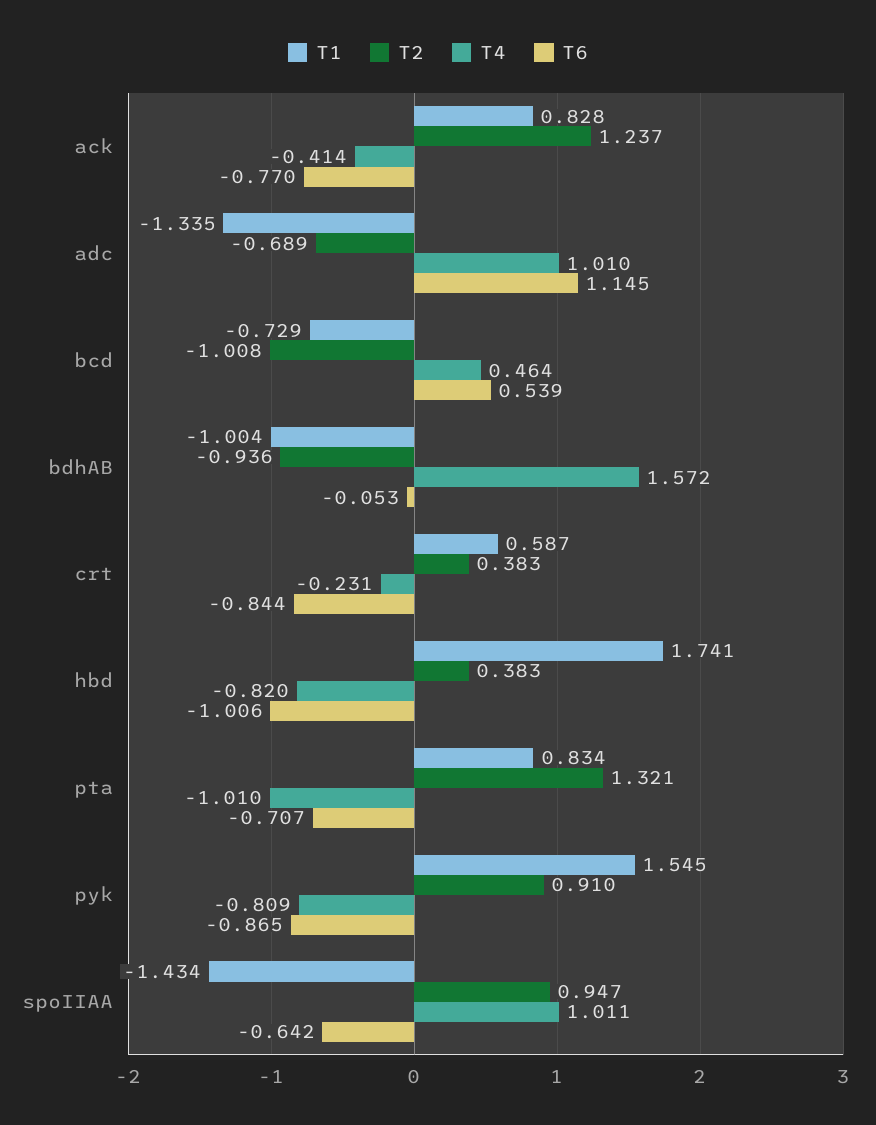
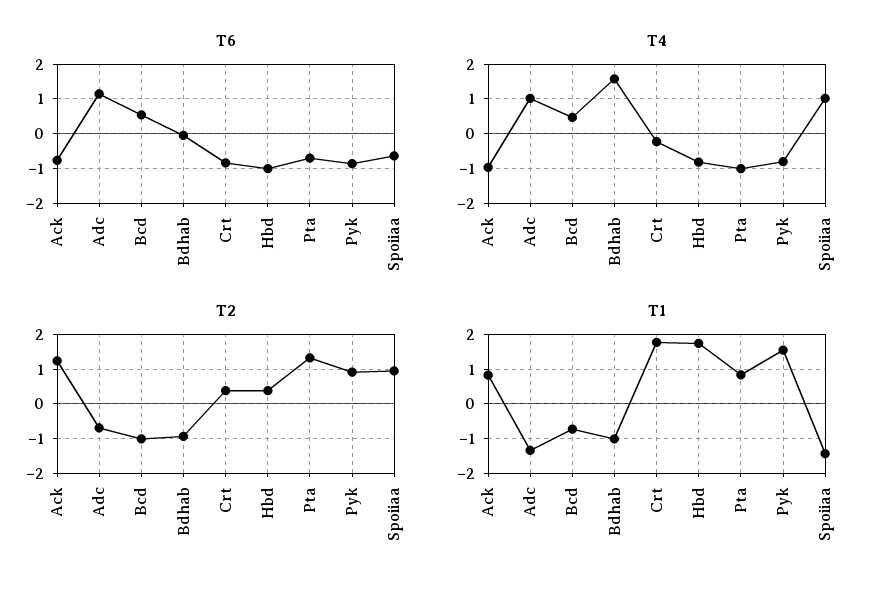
  {
    "T1": {
      "ack": 0.828,
      "adc": -1.335,
      "bcd": -0.729,
      "bdhAB": -1.004,
-     "crt": 0.587,
+     "crt": 1.8,
      "hbd": 1.741,
      "pta": 0.834,
      "pyk": 1.545,
      "spoIIAA": -1.434
    },
    "T2": {
      "ack": 1.237,
      "adc": -0.689,
      "bcd": -1.008,
      "bdhAB": -0.936,
      "crt": 0.383,
      "hbd": 0.383,
      "pta": 1.321,
      "pyk": 0.91,
      "spoIIAA": 0.947
    },
    "T4": {
-     "ack": -0.414,
+     "ack": -1,
      "adc": 1.01,
      "bcd": 0.464,
      "bdhAB": 1.572,
      "crt": -0.231,
      "hbd": -0.82,
      "pta": -1.01,
      "pyk": -0.809,
      "spoIIAA": 1.011
    },
    "T6": {
      "ack": -0.77,
      "adc": 1.145,
      "bcd": 0.539,
      "bdhAB": -0.053,
      "crt": -0.844,
      "hbd": -1.006,
      "pta": -0.707,
      "pyk": -0.865,
      "spoIIAA": -0.642
    }
  }

